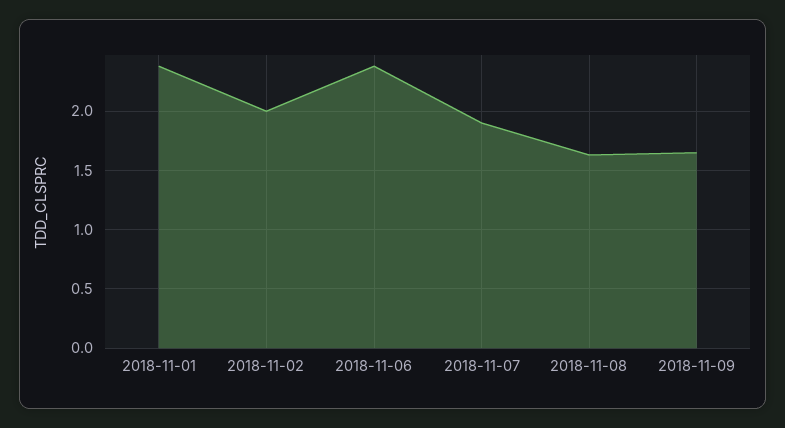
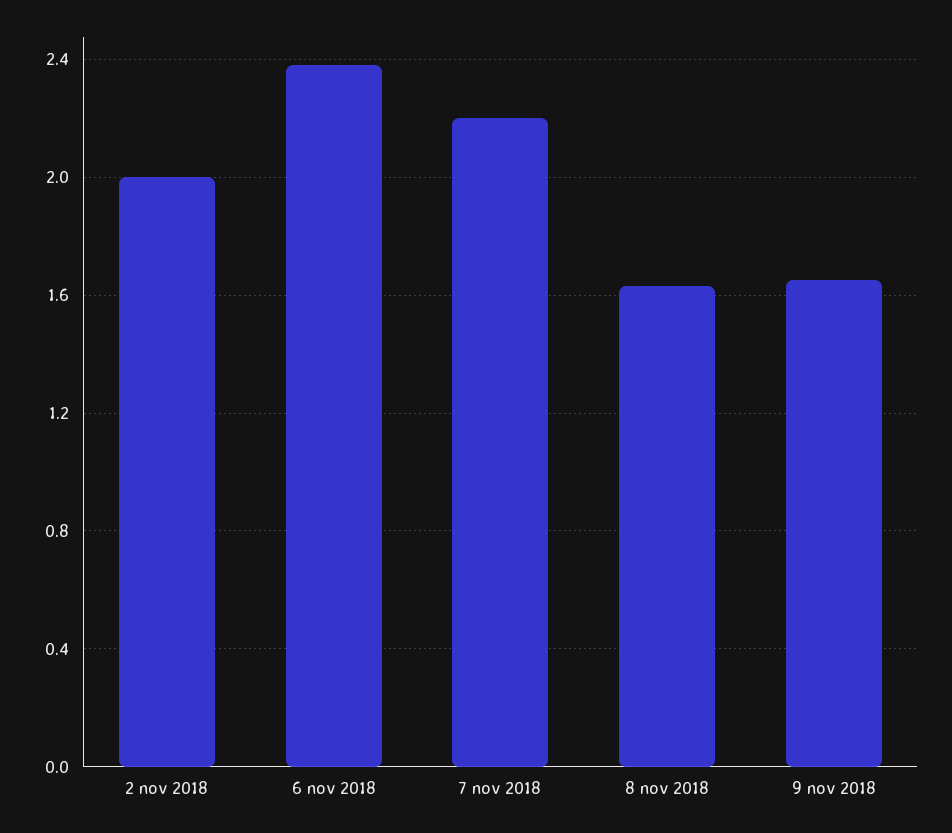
  {
-   "2018-11-01": 2.4,
    "2018-11-02": 2,
    "2018-11-06": 2.4,
-   "2018-11-07": 1.9,
+   "2018-11-07": 2.2,
    "2018-11-08": 1.65,
    "2018-11-09": 1.65
  }

